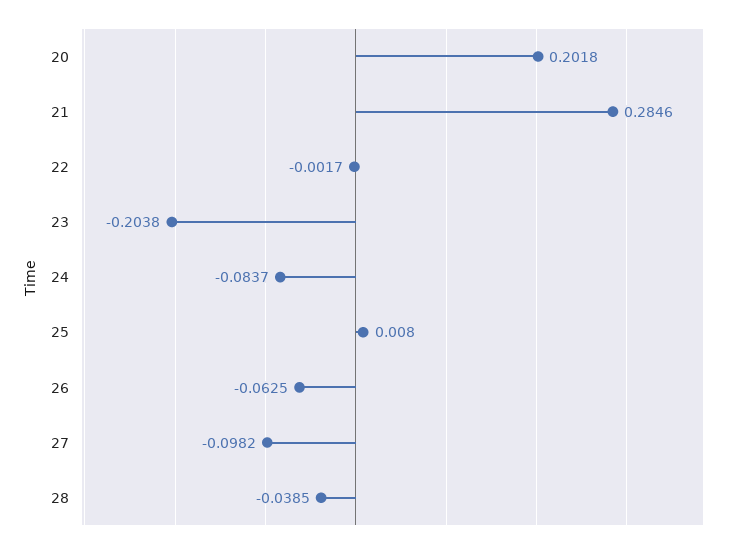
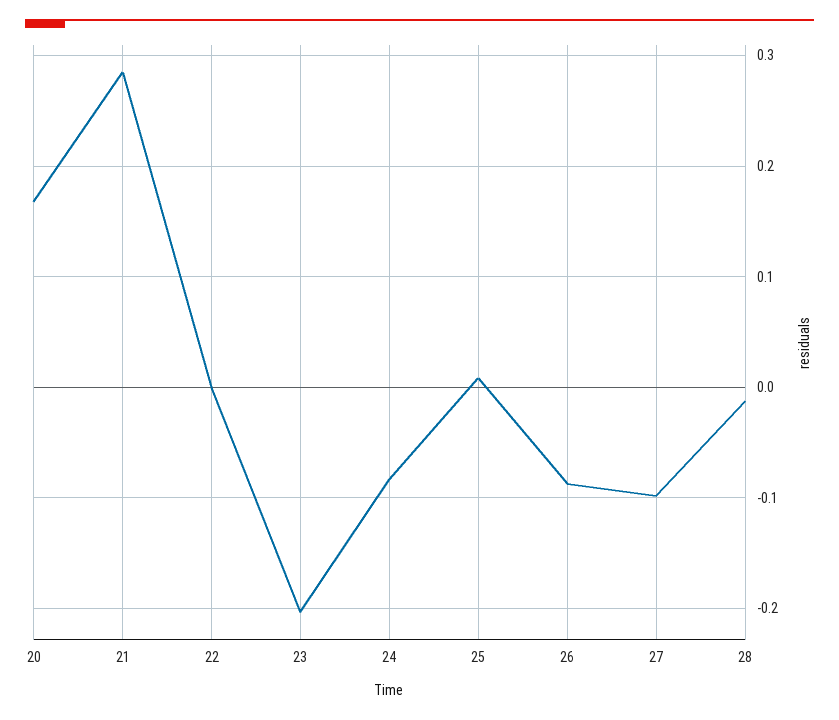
  {
-   "20": 0.2018,
+   "20": 0.17,
    "21": 0.2846,
    "22": -0.0017,
    "23": -0.2038,
    "24": -0.0837,
    "25": 0.008,
-   "26": -0.0625,
+   "26": -0.09,
    "27": -0.0982,
-   "28": -0.0385
+   "28": -0.01
  }

